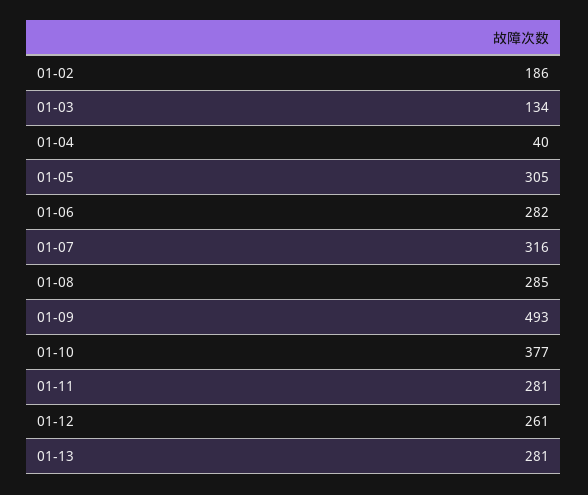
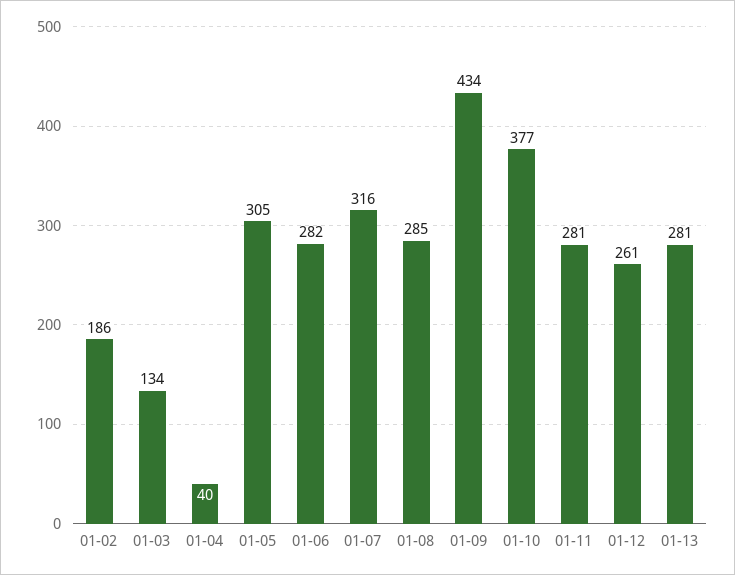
  {
    "01-02": 186,
    "01-03": 134,
    "01-04": 40,
    "01-05": 305,
    "01-06": 282,
    "01-07": 316,
    "01-08": 285,
-   "01-09": 493,
+   "01-09": 434,
    "01-10": 377,
    "01-11": 281,
    "01-12": 261,
    "01-13": 281
  }

